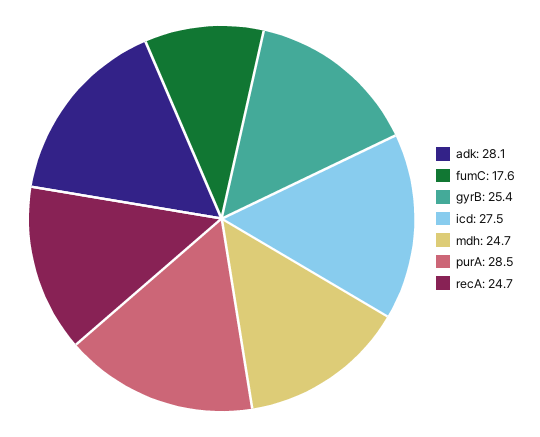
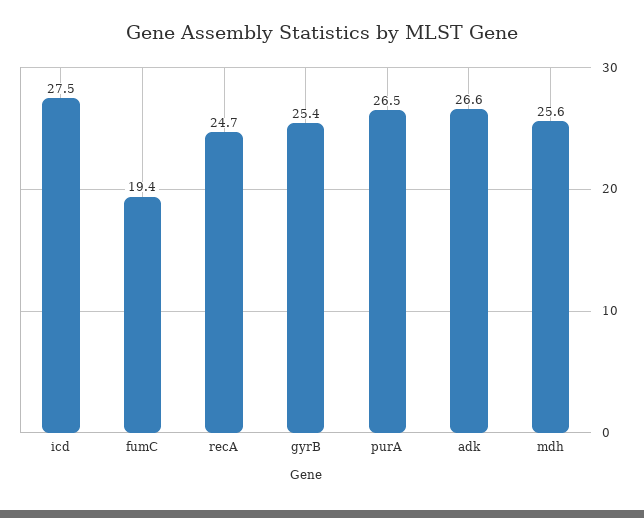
  {
-   "adk": 28.1,
+   "adk": 26.6,
-   "fumC": 17.6,
+   "fumC": 19.4,
    "gyrB": 25.4,
    "icd": 27.5,
-   "mdh": 24.7,
+   "mdh": 25.6,
-   "purA": 28.5,
+   "purA": 26.5,
    "recA": 24.7
  }

